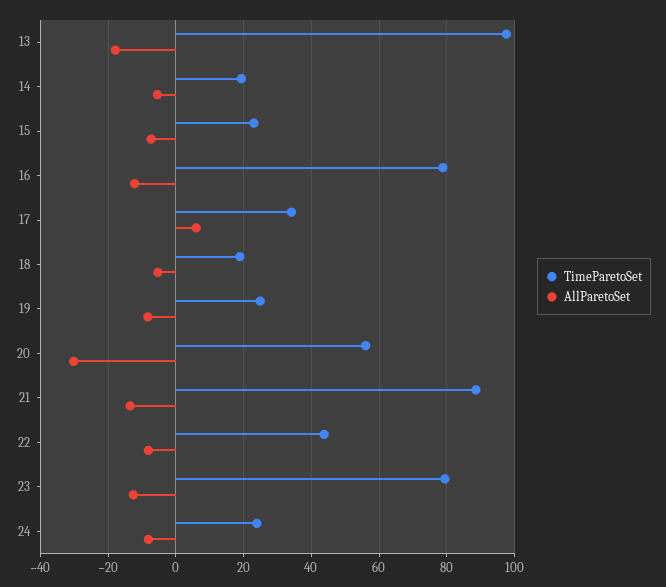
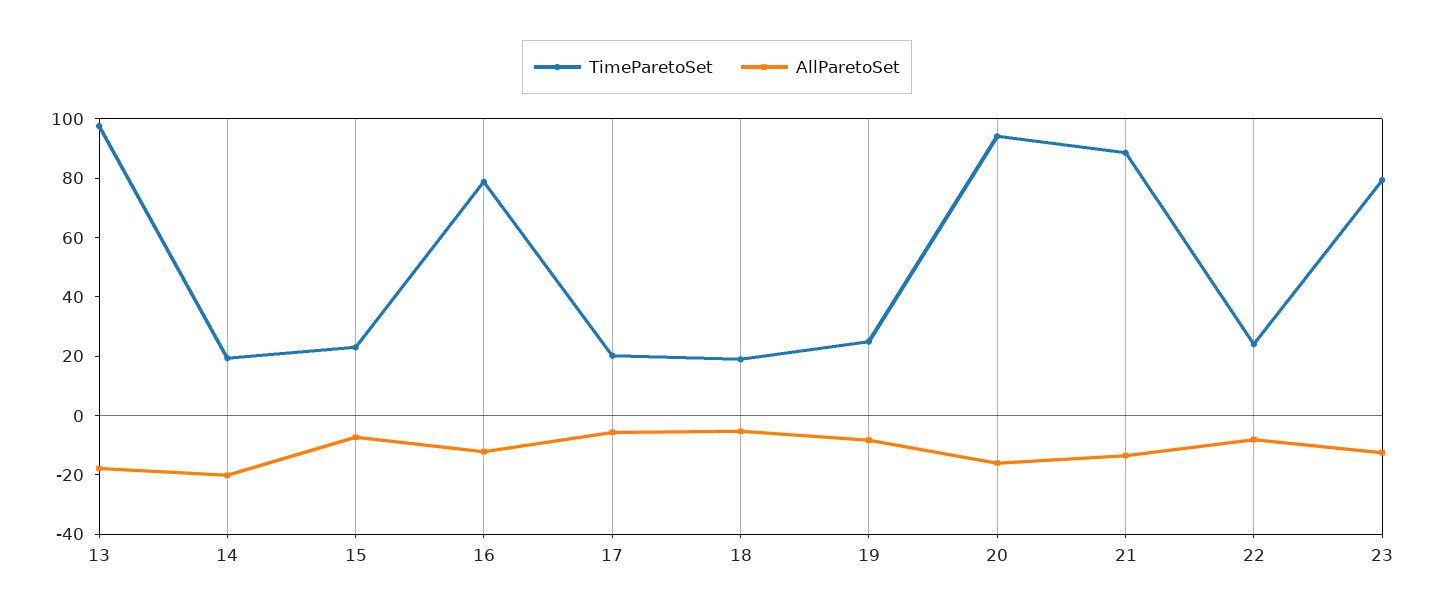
  {
    "TimeParetoSet": {
      "13": 98,
      "14": 20,
      "15": 24,
      "16": 78,
-     "17": 34,
+     "17": 20,
      "18": 18,
      "19": 24,
-     "20": 56,
+     "20": 95,
      "21": 88,
-     "22": 44,
+     "22": 25,
-     "23": 80,
+     "23": 80
-     "24": 24
    },
    "AllParetoSet": {
      "13": -18,
-     "14": -6,
+     "14": -20,
      "15": -8,
      "16": -12,
-     "17": 6,
+     "17": -5,
      "18": -6,
      "19": -8,
-     "20": -30,
+     "20": -15,
      "21": -14,
      "22": -8,
-     "23": -12,
+     "23": -12
-     "24": -8
    }
  }

